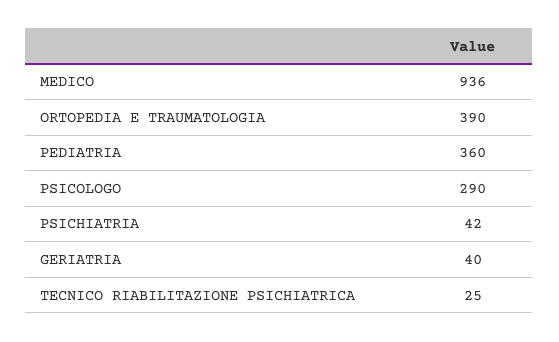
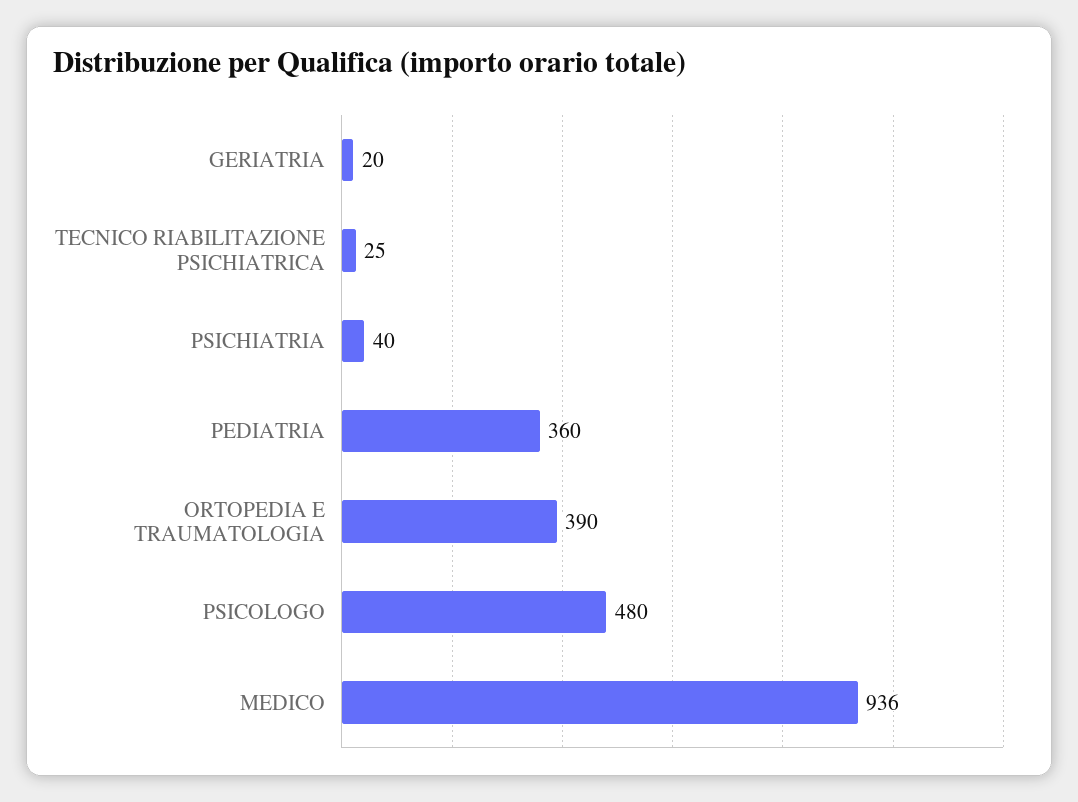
  {
    "MEDICO": 936,
    "ORTOPEDIA E TRAUMATOLOGIA": 390,
    "PEDIATRIA": 360,
-   "PSICOLOGO": 290,
+   "PSICOLOGO": 480,
-   "PSICHIATRIA": 42,
+   "PSICHIATRIA": 40,
-   "GERIATRIA": 40,
+   "GERIATRIA": 20,
    "TECNICO RIABILITAZIONE PSICHIATRICA": 25
  }

